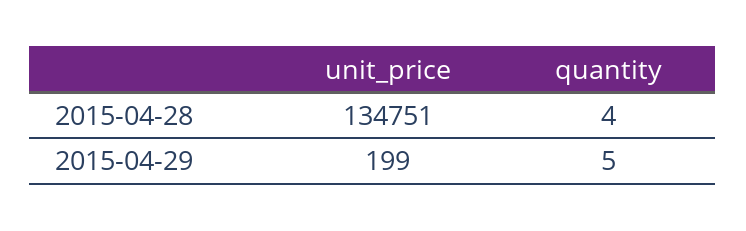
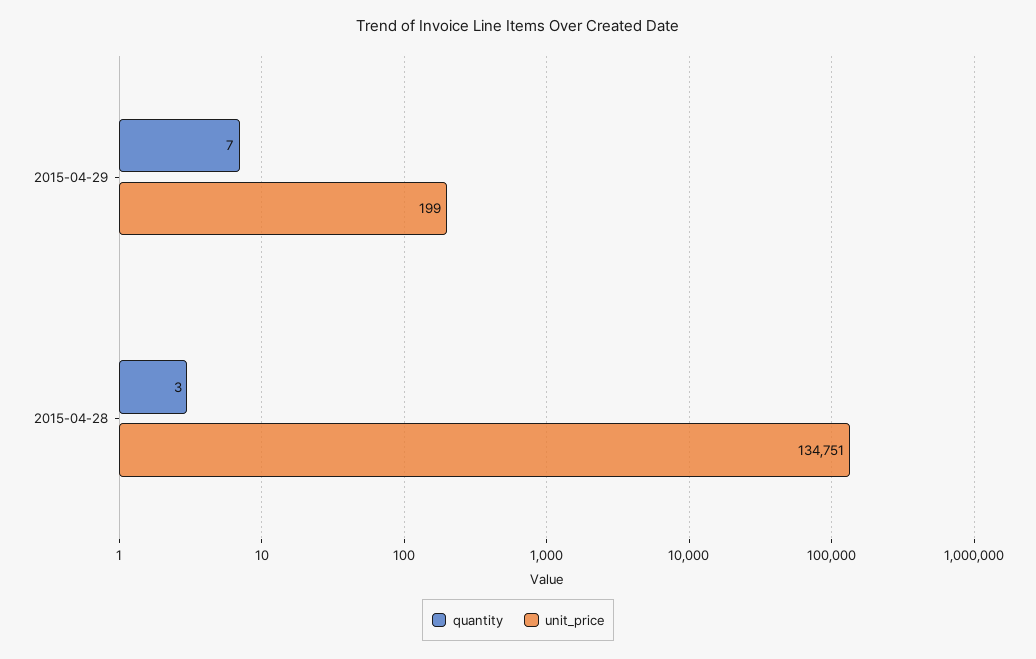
  {
    "unit_price": {
      "2015-04-28": 134751,
      "2015-04-29": 199
    },
    "quantity": {
-     "2015-04-28": 4,
+     "2015-04-28": 3,
-     "2015-04-29": 5
+     "2015-04-29": 7
    }
  }

